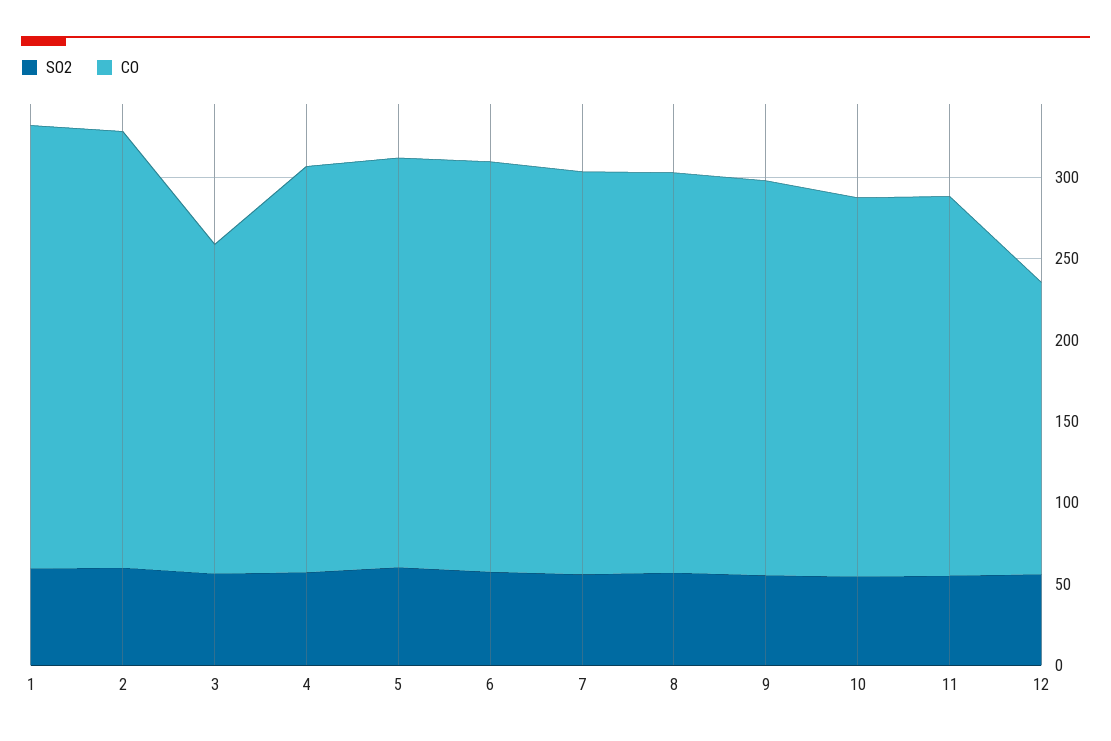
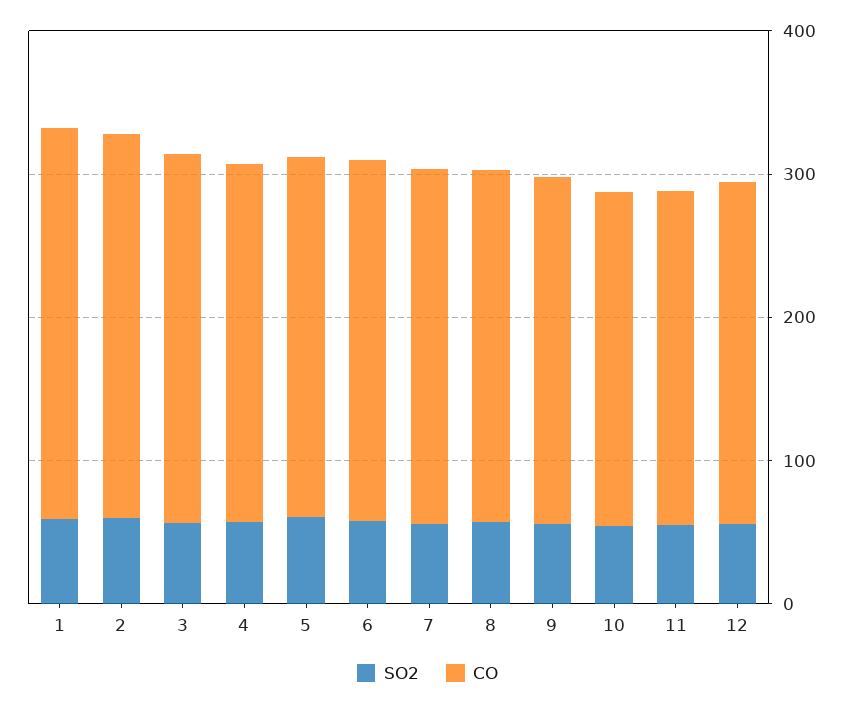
  {
    "SO2": {
      "1": 60,
      "2": 60,
      "3": 60,
      "4": 60,
      "5": 60,
      "6": 60,
      "7": 60,
      "8": 60,
      "9": 60,
      "10": 50,
      "11": 60,
      "12": 60
    },
    "CO": {
      "1": 270,
      "2": 270,
-     "3": 200,
+     "3": 260,
      "4": 250,
      "5": 250,
      "6": 250,
      "7": 250,
      "8": 250,
      "9": 240,
      "10": 230,
      "11": 230,
-     "12": 180
+     "12": 240
    }
  }

